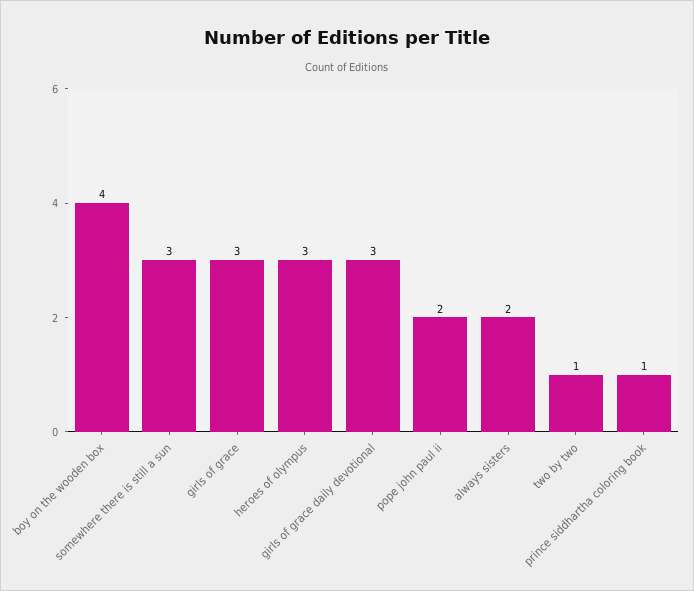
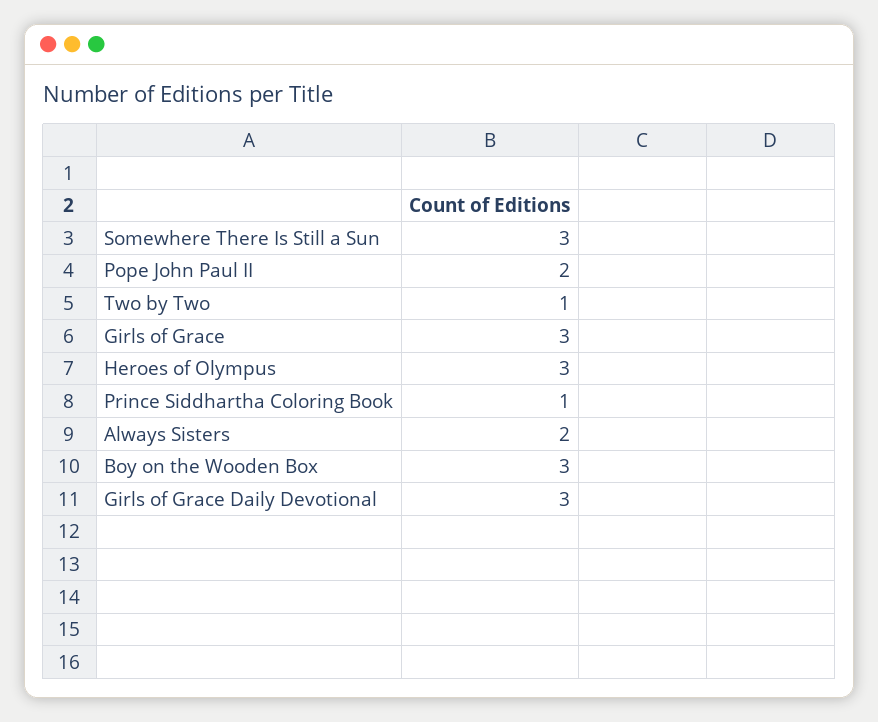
  {
-   "boy on the wooden box": 4,
+   "boy on the wooden box": 3,
    "somewhere there is still a sun": 3,
    "girls of grace": 3,
    "heroes of olympus": 3,
    "girls of grace daily devotional": 3,
    "pope john paul ii": 2,
    "always sisters": 2,
    "two by two": 1,
    "prince siddhartha coloring book": 1
  }

